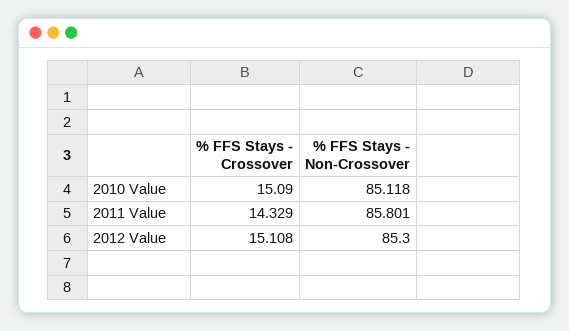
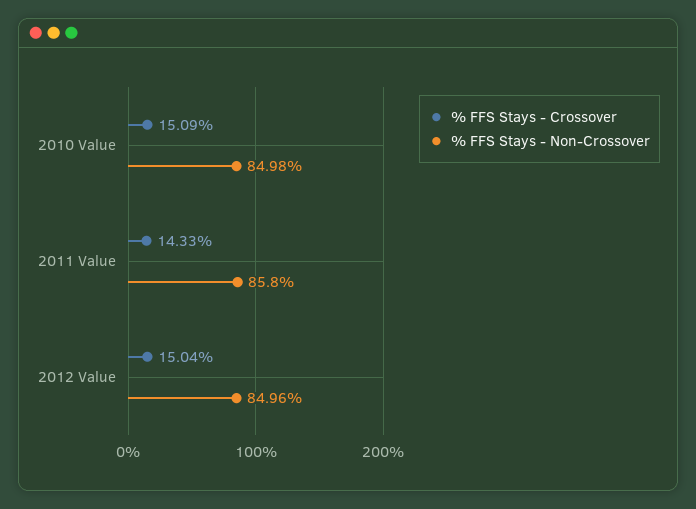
  {
    "% FFS Stays - Crossover": {
      "2010 Value": 15.09,
      "2011 Value": 14.329,
-     "2012 Value": 15.108
+     "2012 Value": 15.04
    },
    "% FFS Stays - Non-Crossover": {
-     "2010 Value": 85.118,
+     "2010 Value": 84.98,
      "2011 Value": 85.801,
-     "2012 Value": 85.3
+     "2012 Value": 84.96
    }
  }

